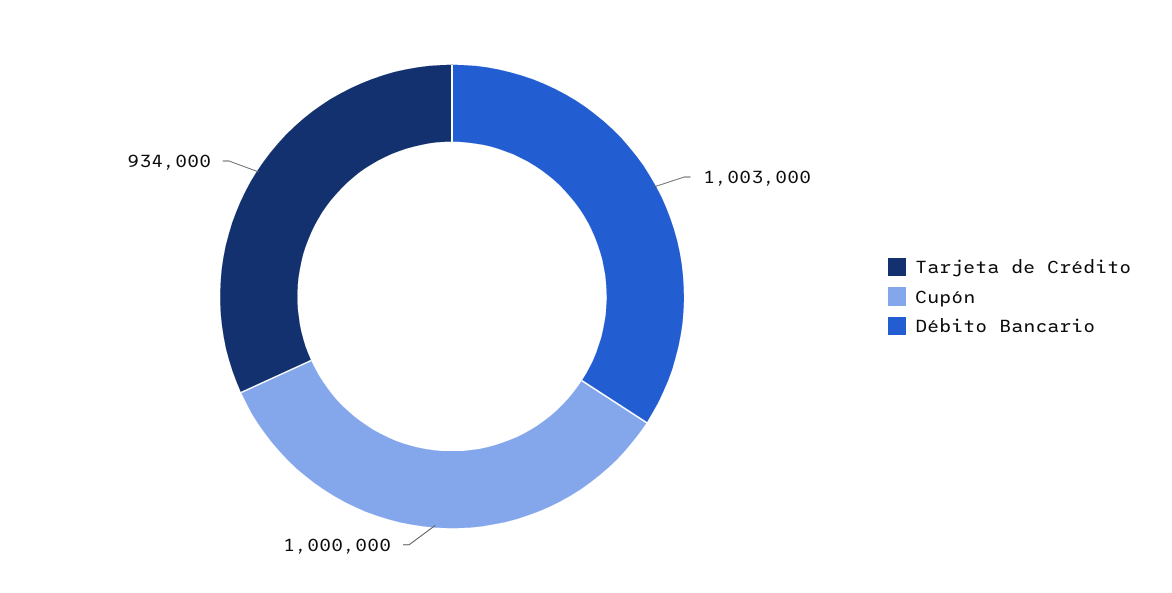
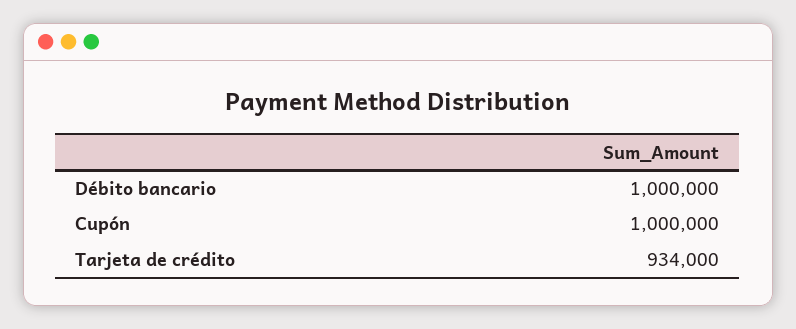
  {
    "Tarjeta de Crédito": 934000,
    "Cupón": 1000000,
-   "Débito Bancario": 1003000
+   "Débito Bancario": 1000000
  }

